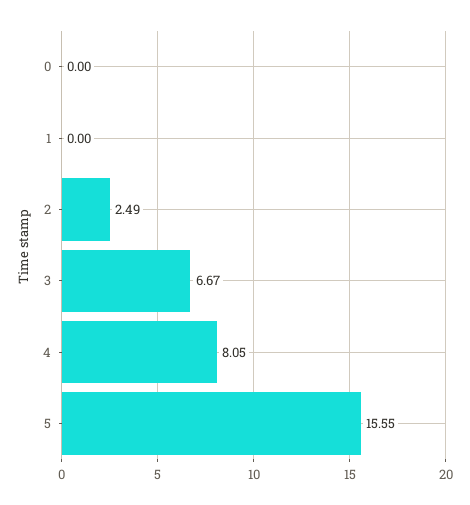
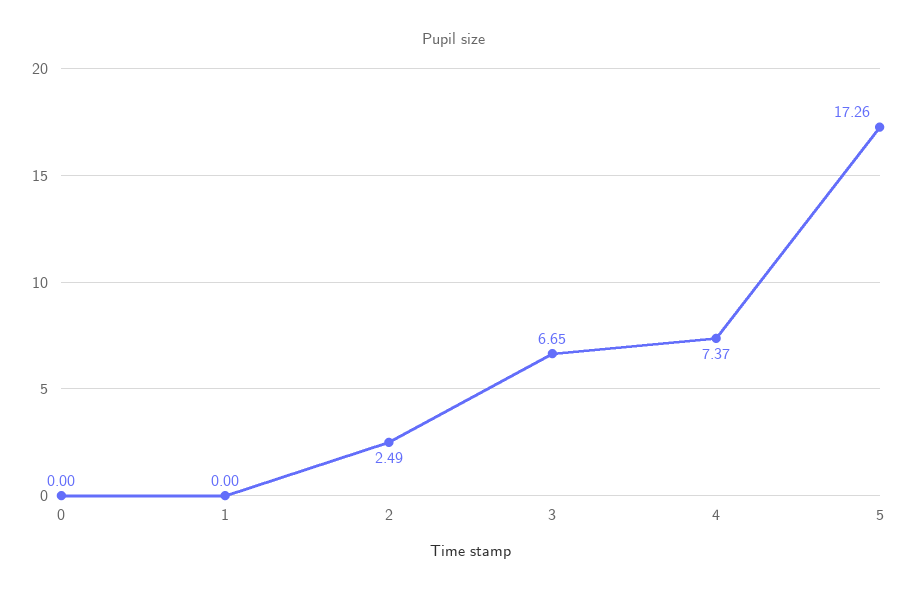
  {
    "0": 0,
    "1": 0,
    "2": 2.49,
-   "3": 6.67,
+   "3": 6.65,
-   "4": 8.05,
+   "4": 7.37,
-   "5": 15.55
+   "5": 17.26
  }

